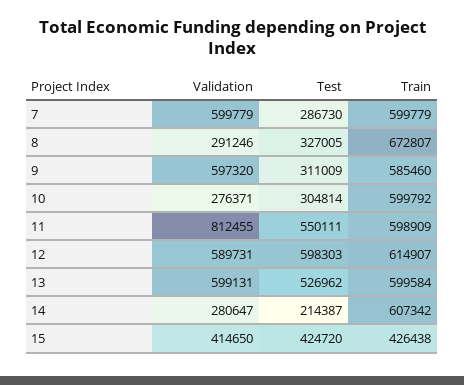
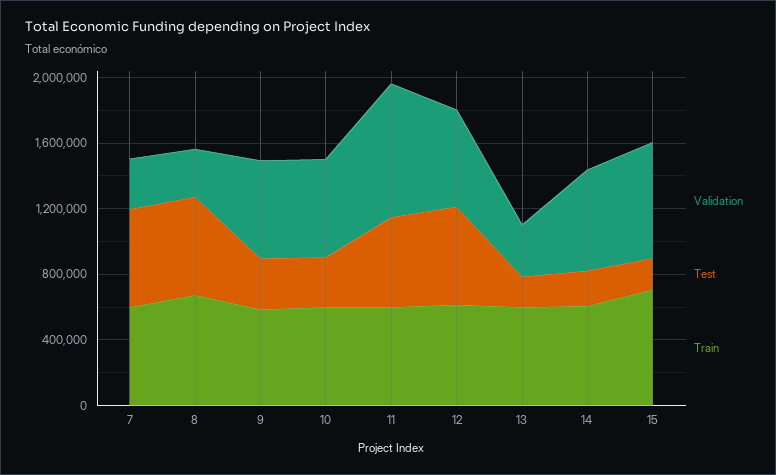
  {
    "Validation": {
-     "7": 599779,
+     "7": 300000,
      "8": 291246,
      "9": 597320,
-     "10": 276371,
+     "10": 600000,
      "11": 812455,
      "12": 589731,
-     "13": 599131,
+     "13": 300000,
-     "14": 280647,
+     "14": 600000,
-     "15": 414650
+     "15": 700000
    },
    "Test": {
-     "7": 286730,
+     "7": 600000,
-     "8": 327005,
+     "8": 600000,
      "9": 311009,
      "10": 304814,
      "11": 550111,
      "12": 598303,
-     "13": 526962,
+     "13": 200000,
      "14": 214387,
-     "15": 424720
+     "15": 200000
    },
    "Train": {
      "7": 599779,
      "8": 672807,
      "9": 585460,
      "10": 599792,
      "11": 598909,
      "12": 614907,
      "13": 599584,
      "14": 607342,
-     "15": 426438
+     "15": 700000
    }
  }

